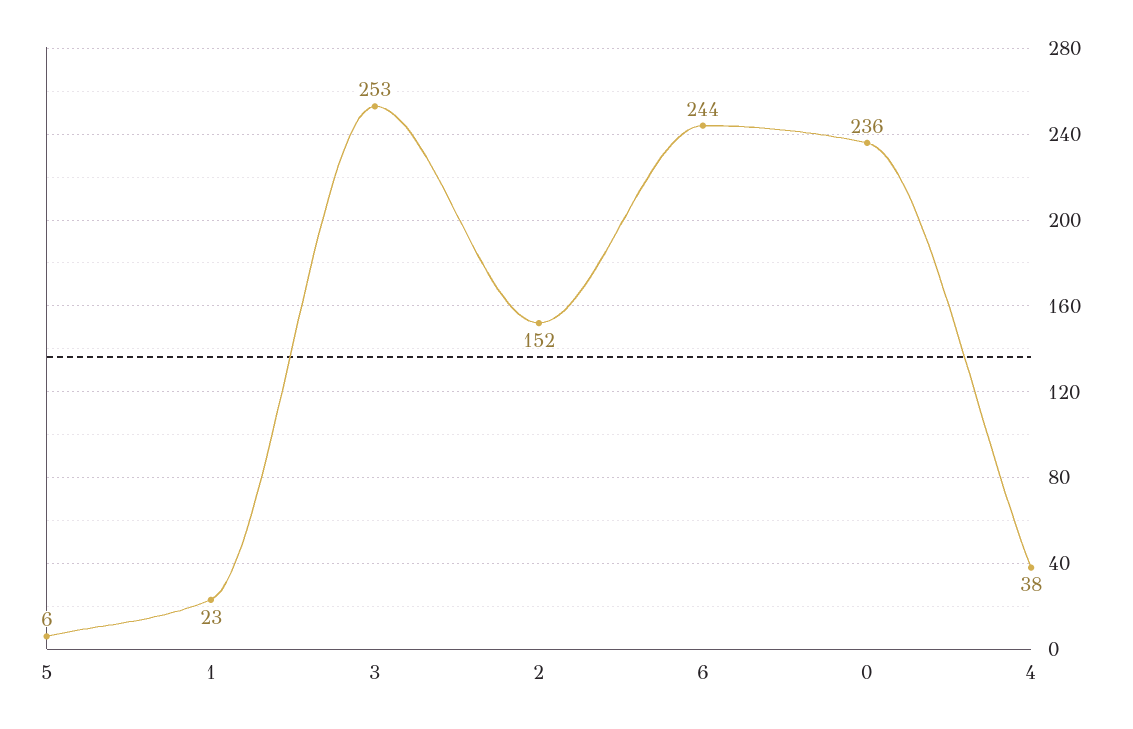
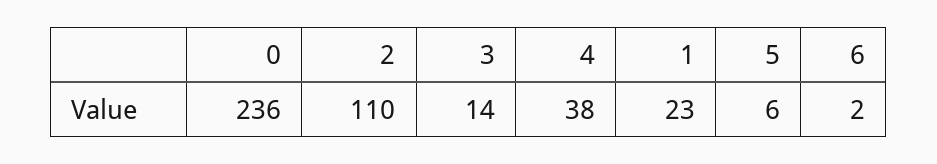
  {
    "5": 6,
    "1": 23,
-   "3": 253,
+   "3": 14,
-   "2": 152,
+   "2": 110,
-   "6": 244,
+   "6": 2,
    "0": 236,
    "4": 38
  }

